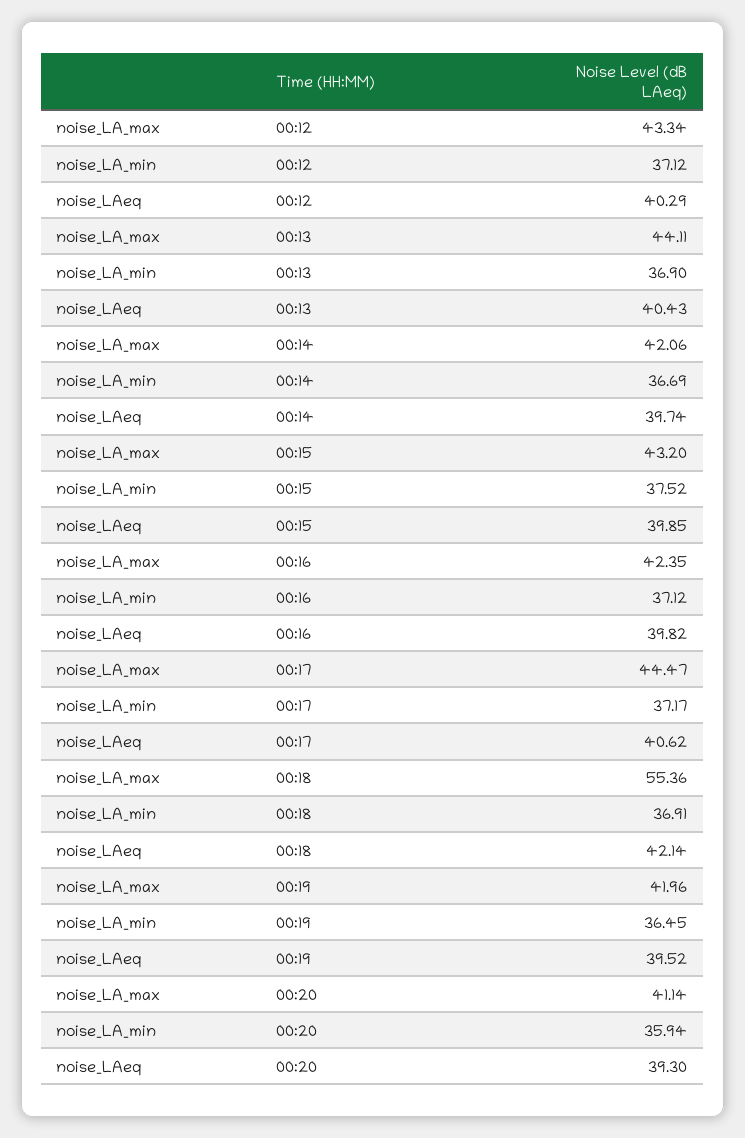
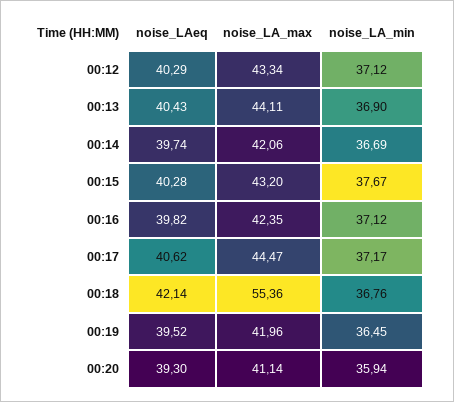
  {
    "noise_LA_max": {
      "00:12": 43.34,
      "00:13": 44.11,
      "00:14": 42.06,
      "00:15": 43.2,
      "00:16": 42.35,
      "00:17": 44.47,
      "00:18": 55.36,
      "00:19": 41.96,
      "00:20": 41.14
    },
    "noise_LA_min": {
      "00:12": 37.12,
      "00:13": 36.9,
      "00:14": 36.69,
-     "00:15": 37.52,
+     "00:15": 37.67,
      "00:16": 37.12,
      "00:17": 37.17,
-     "00:18": 36.91,
+     "00:18": 36.76,
      "00:19": 36.45,
      "00:20": 35.94
    },
    "noise_LAeq": {
      "00:12": 40.29,
      "00:13": 40.43,
      "00:14": 39.74,
-     "00:15": 39.85,
+     "00:15": 40.28,
      "00:16": 39.82,
      "00:17": 40.62,
      "00:18": 42.14,
      "00:19": 39.52,
      "00:20": 39.3
    }
  }

